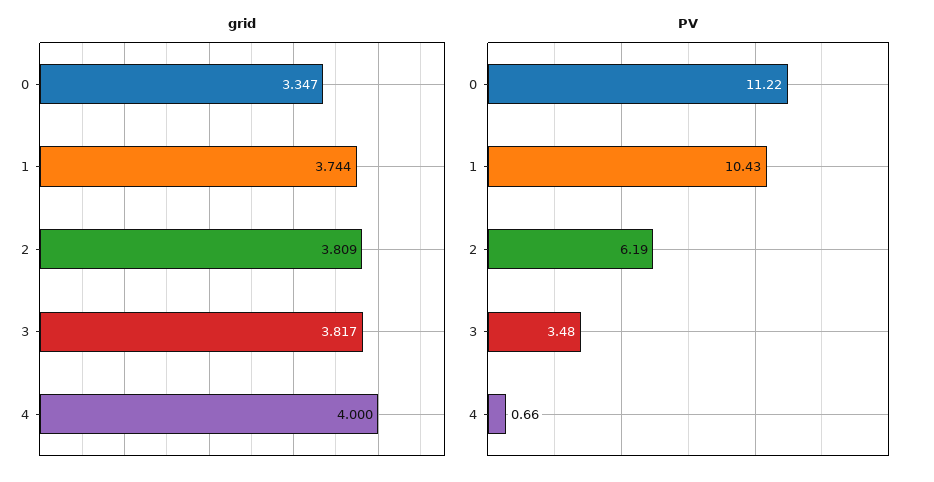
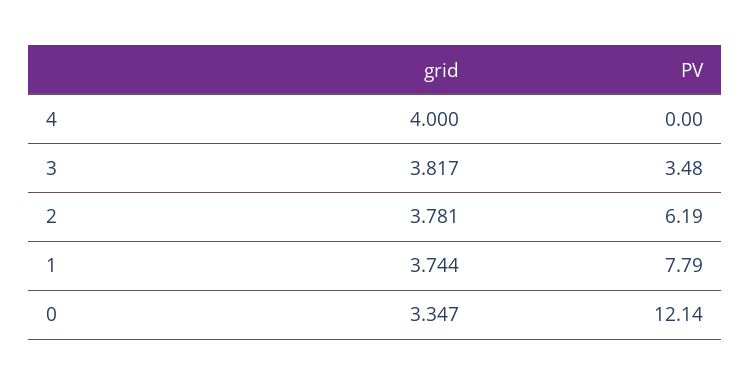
  {
    "grid": {
      "0": 3.347,
      "1": 3.744,
-     "2": 3.809,
+     "2": 3.781,
      "3": 3.817,
      "4": 4
    },
    "PV": {
-     "0": 11.22,
+     "0": 12.14,
-     "1": 10.43,
+     "1": 7.79,
      "2": 6.19,
      "3": 3.48,
-     "4": 0.66
+     "4": 0
    }
  }

